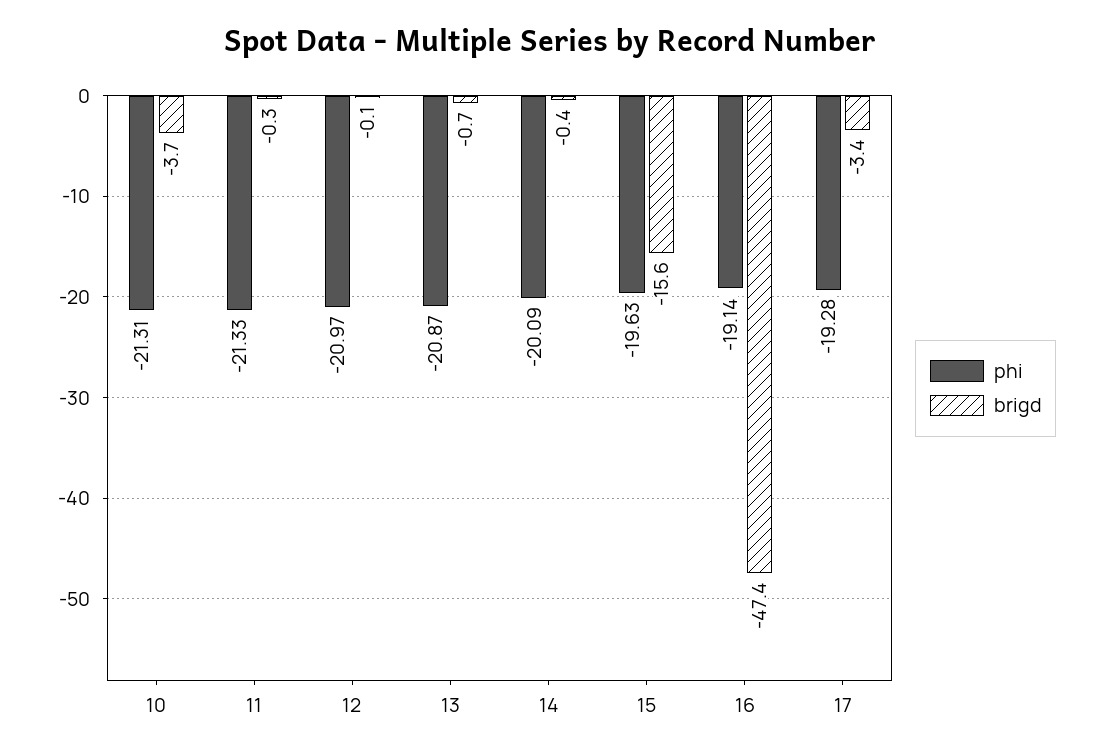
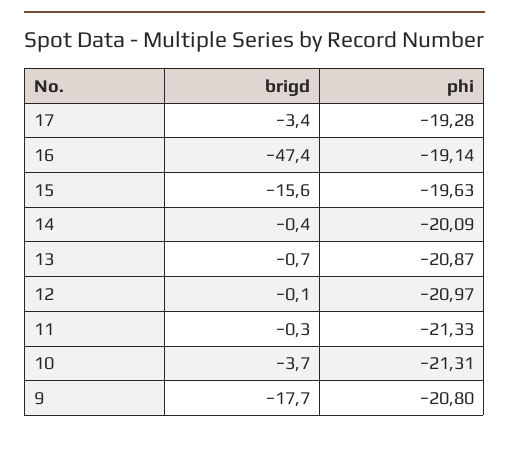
  {
    "phi": {
      "10": -21.31,
      "11": -21.33,
      "12": -20.97,
      "13": -20.87,
      "14": -20.09,
      "15": -19.63,
      "16": -19.14,
-     "17": -19.28
+     "17": -19.28,
+     "9": -20.8
    },
    "brigd": {
      "10": -3.7,
      "11": -0.3,
      "12": -0.1,
      "13": -0.7,
      "14": -0.4,
      "15": -15.6,
      "16": -47.4,
-     "17": -3.4
+     "17": -3.4,
+     "9": -17.7
    }
  }

